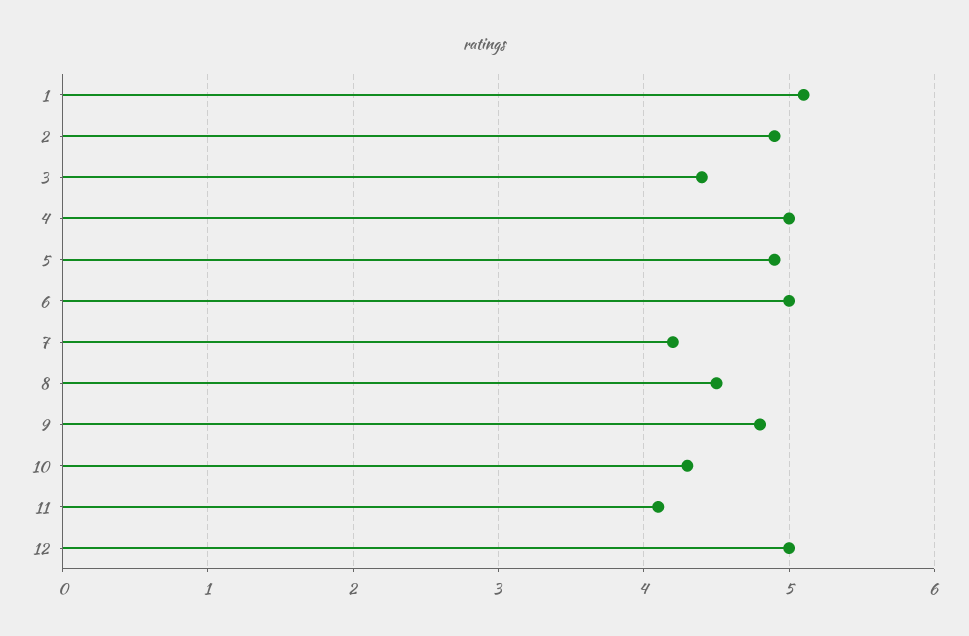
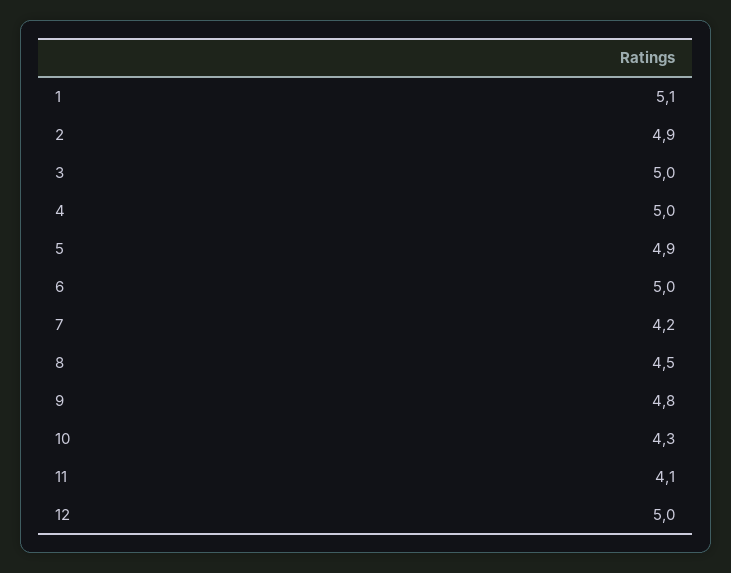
  {
    "1": 5.1,
    "2": 4.9,
-   "3": 4.4,
+   "3": 5,
    "4": 5,
    "5": 4.9,
    "6": 5,
    "7": 4.2,
    "8": 4.5,
    "9": 4.8,
    "10": 4.3,
    "11": 4.1,
    "12": 5
  }

